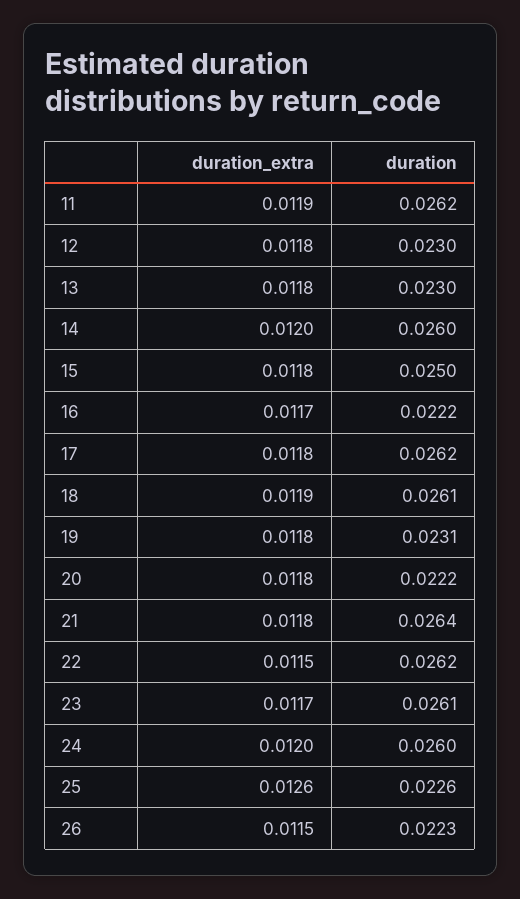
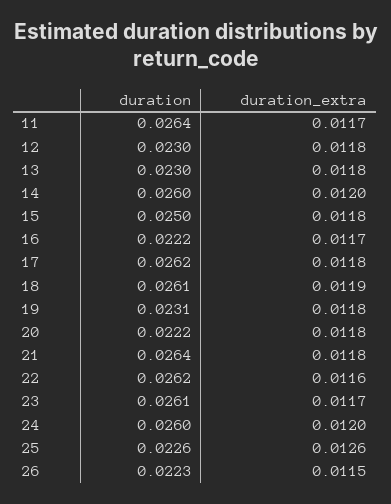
  {
    "duration_extra": {
-     "11": 0.0119,
+     "11": 0.0117,
      "12": 0.0118,
      "13": 0.0118,
      "14": 0.012,
      "15": 0.0118,
      "16": 0.0117,
      "17": 0.0118,
      "18": 0.0119,
      "19": 0.0118,
      "20": 0.0118,
      "21": 0.0118,
-     "22": 0.0115,
+     "22": 0.0116,
      "23": 0.0117,
      "24": 0.012,
      "25": 0.0126,
      "26": 0.0115
    },
    "duration": {
-     "11": 0.0262,
+     "11": 0.0264,
      "12": 0.023,
      "13": 0.023,
      "14": 0.026,
      "15": 0.025,
      "16": 0.0222,
      "17": 0.0262,
      "18": 0.0261,
      "19": 0.0231,
      "20": 0.0222,
      "21": 0.0264,
      "22": 0.0262,
      "23": 0.0261,
      "24": 0.026,
      "25": 0.0226,
      "26": 0.0223
    }
  }

